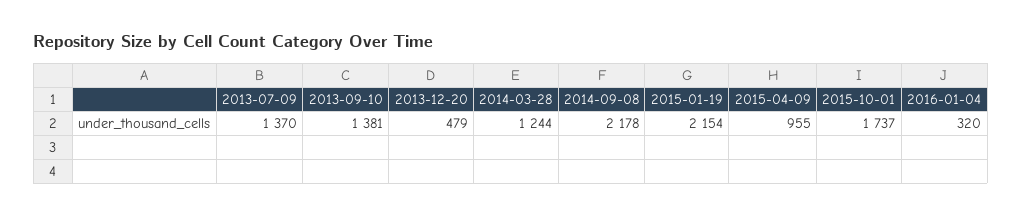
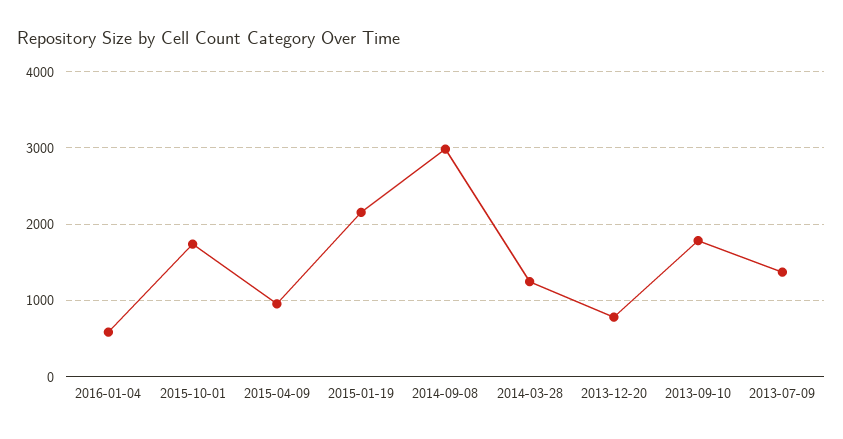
  {
    "2013-07-09": 1370,
-   "2013-09-10": 1381,
+   "2013-09-10": 1800,
-   "2013-12-20": 479,
+   "2013-12-20": 800,
    "2014-03-28": 1244,
-   "2014-09-08": 2178,
+   "2014-09-08": 3000,
    "2015-01-19": 2154,
    "2015-04-09": 955,
    "2015-10-01": 1737,
-   "2016-01-04": 320
+   "2016-01-04": 600
  }

